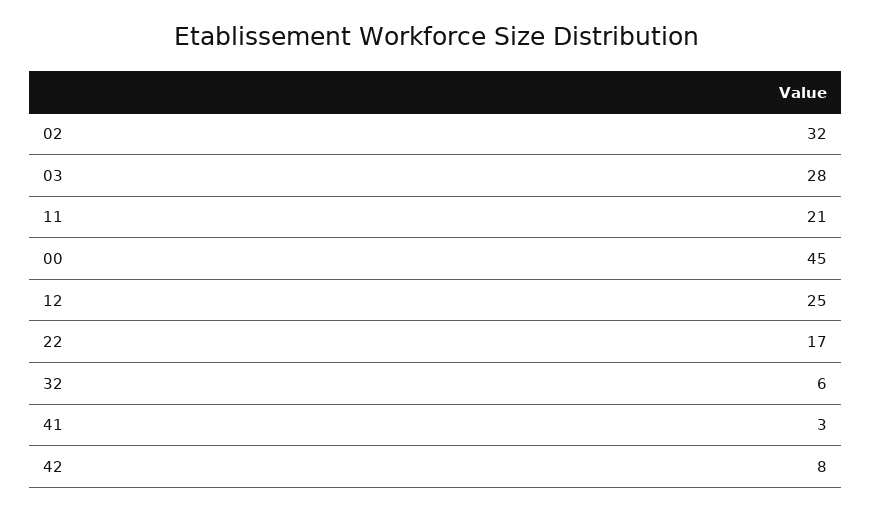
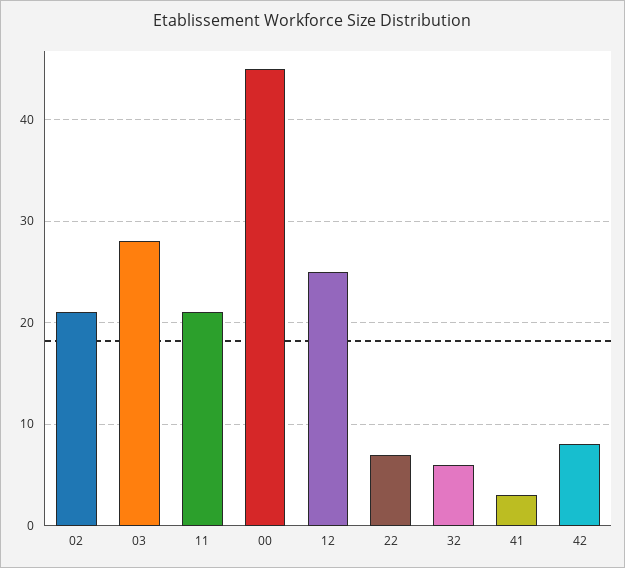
  {
-   "02": 32,
+   "02": 21,
    "03": 28,
    "11": 21,
    "00": 45,
    "12": 25,
-   "22": 17,
+   "22": 7,
    "32": 6,
    "41": 3,
    "42": 8
  }

